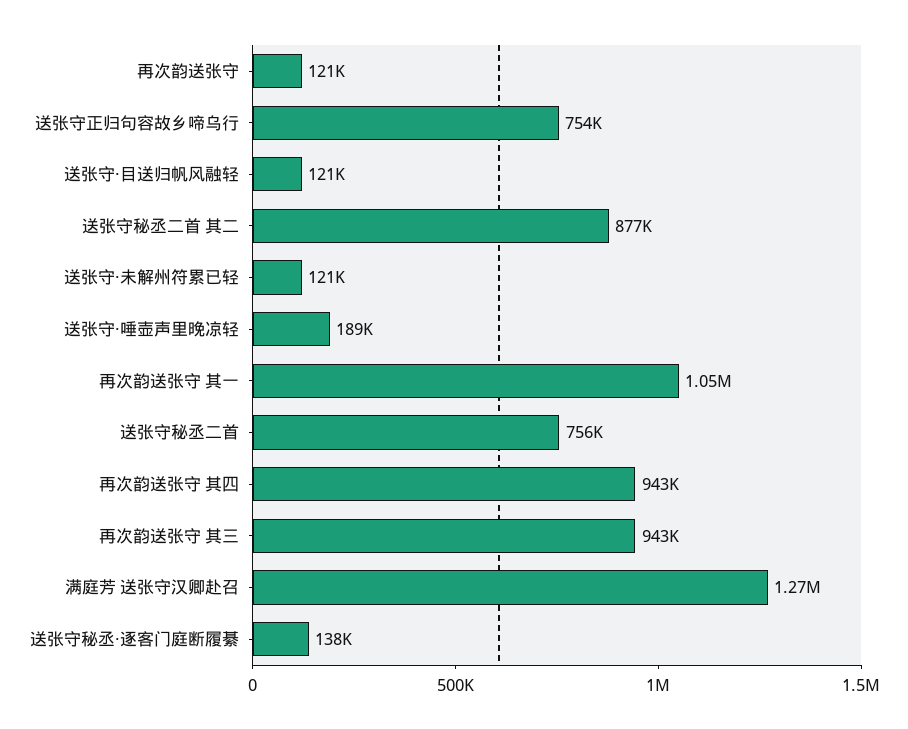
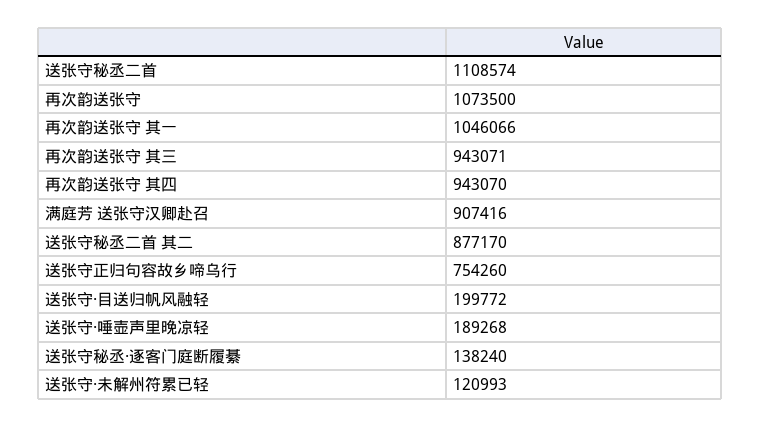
  {
-   "再次韵送张守": 121000,
+   "再次韵送张守": 1073500,
    "送张守正归句容故乡啼乌行": 754260,
-   "送张守·目送归帆风融轻": 121000,
+   "送张守·目送归帆风融轻": 199772,
    "送张守秘丞二首 其二": 877170,
    "送张守·未解州符累已轻": 120993,
    "送张守·唾壶声里晚凉轻": 189268,
    "再次韵送张守 其一": 1046066,
-   "送张守秘丞二首": 756000,
+   "送张守秘丞二首": 1108574,
    "再次韵送张守 其四": 943070,
    "再次韵送张守 其三": 943071,
-   "满庭芳 送张守汉卿赴召": 1270000,
+   "满庭芳 送张守汉卿赴召": 907416,
    "送张守秘丞·逐客门庭断履綦": 138240
  }

